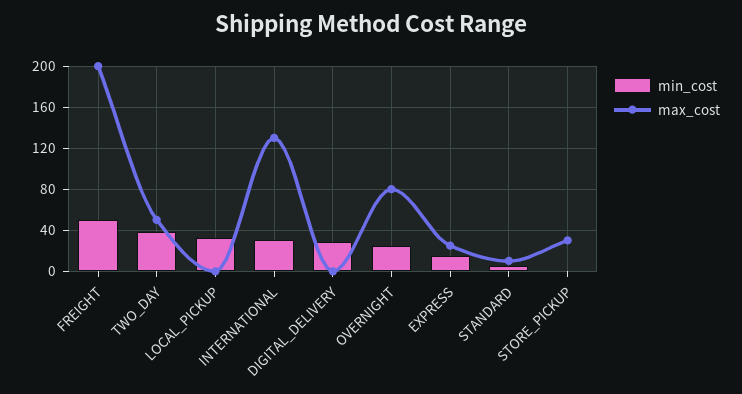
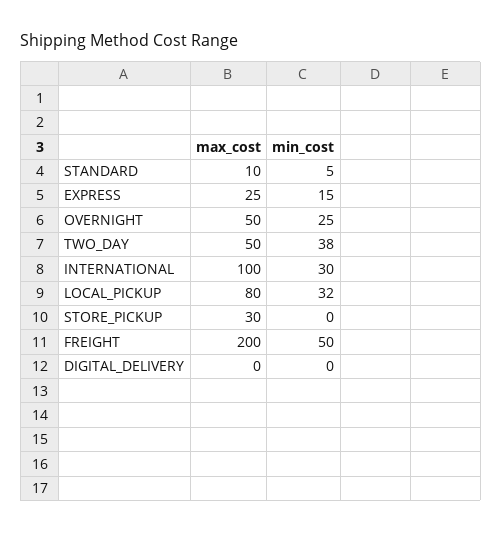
  {
    "min_cost": {
      "FREIGHT": 50,
      "TWO_DAY": 38,
      "LOCAL_PICKUP": 32,
      "INTERNATIONAL": 30,
-     "DIGITAL_DELIVERY": 30,
+     "DIGITAL_DELIVERY": 0,
      "OVERNIGHT": 25,
      "EXPRESS": 15,
      "STANDARD": 5,
      "STORE_PICKUP": 0
    },
    "max_cost": {
      "FREIGHT": 200,
      "TWO_DAY": 50,
-     "LOCAL_PICKUP": 0,
+     "LOCAL_PICKUP": 80,
-     "INTERNATIONAL": 130,
+     "INTERNATIONAL": 100,
      "DIGITAL_DELIVERY": 0,
-     "OVERNIGHT": 80,
+     "OVERNIGHT": 50,
      "EXPRESS": 25,
      "STANDARD": 10,
      "STORE_PICKUP": 30
    }
  }

